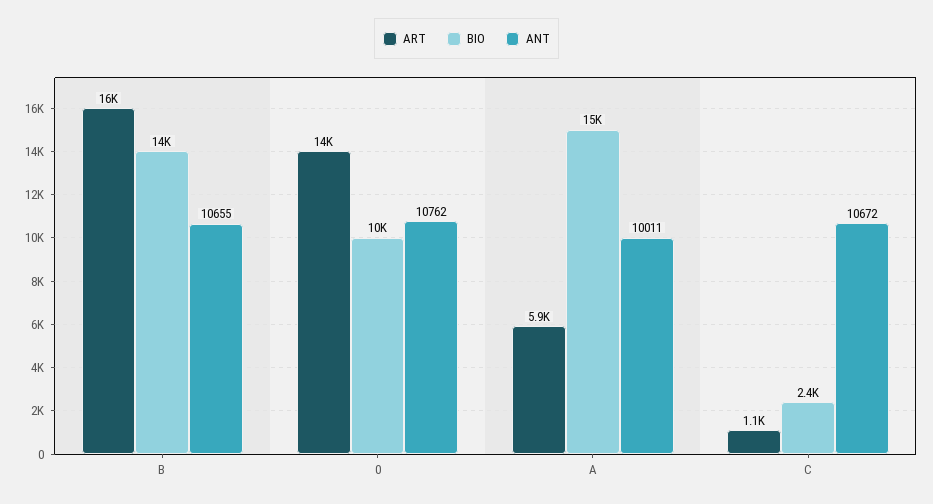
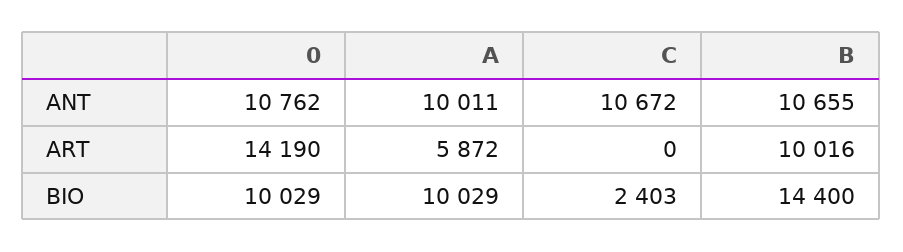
  {
    "ART": {
-     "B": 16000,
+     "B": 10016,
      "0": 14190,
      "A": 5872,
-     "C": 1100
+     "C": 0
    },
    "BIO": {
      "B": 14400,
      "0": 10029,
-     "A": 15000,
+     "A": 10029,
      "C": 2403
    },
    "ANT": {
      "B": 10655,
      "0": 10762,
      "A": 10011,
      "C": 10672
    }
  }

